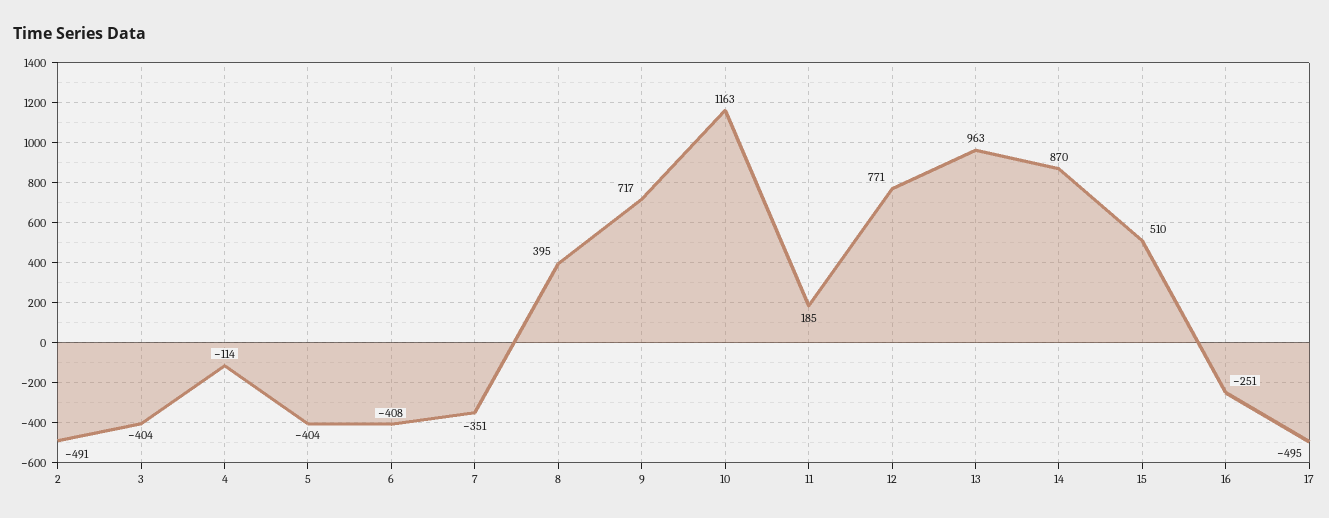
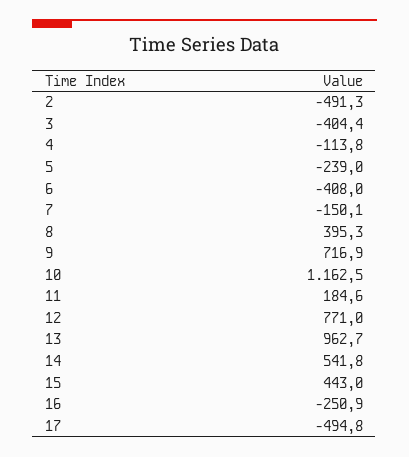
  {
    "2": -491.3,
    "3": -404.4,
    "4": -113.8,
-   "5": -404,
+   "5": -239,
    "6": -408,
-   "7": -351,
+   "7": -150.1,
    "8": 395.3,
    "9": 716.9,
    "10": 1162.5,
    "11": 184.6,
    "12": 771,
    "13": 962.7,
-   "14": 870,
+   "14": 541.8,
-   "15": 510,
+   "15": 443,
    "16": -250.9,
    "17": -494.8
  }

